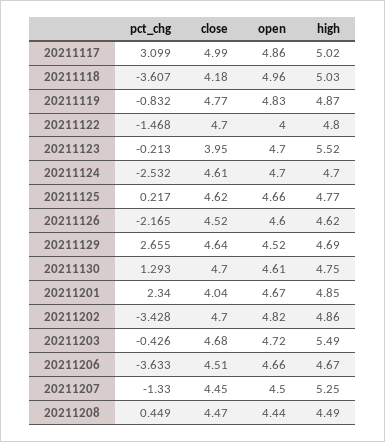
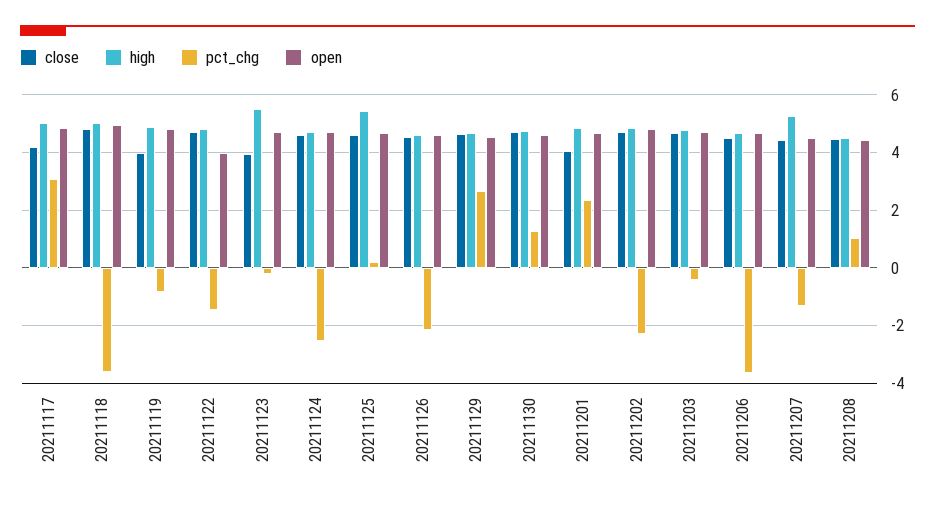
  {
    "pct_chg": {
      "20211117": 3.099,
      "20211118": -3.607,
      "20211119": -0.832,
      "20211122": -1.468,
      "20211123": -0.213,
      "20211124": -2.532,
      "20211125": 0.217,
      "20211126": -2.165,
      "20211129": 2.655,
      "20211130": 1.293,
      "20211201": 2.34,
-     "20211202": -3.428,
+     "20211202": -2.25,
      "20211203": -0.426,
      "20211206": -3.633,
      "20211207": -1.33,
-     "20211208": 0.449
+     "20211208": 1
    },
    "close": {
-     "20211117": 4.99,
+     "20211117": 4.25,
-     "20211118": 4.18,
+     "20211118": 4.75,
-     "20211119": 4.77,
+     "20211119": 4,
      "20211122": 4.7,
      "20211123": 3.95,
      "20211124": 4.61,
      "20211125": 4.62,
      "20211126": 4.52,
      "20211129": 4.64,
      "20211130": 4.7,
      "20211201": 4.04,
      "20211202": 4.7,
      "20211203": 4.68,
      "20211206": 4.51,
      "20211207": 4.45,
      "20211208": 4.47
    },
    "open": {
      "20211117": 4.86,
      "20211118": 4.96,
      "20211119": 4.83,
      "20211122": 4,
      "20211123": 4.7,
      "20211124": 4.7,
      "20211125": 4.66,
      "20211126": 4.6,
      "20211129": 4.52,
      "20211130": 4.61,
      "20211201": 4.67,
      "20211202": 4.82,
      "20211203": 4.72,
      "20211206": 4.66,
      "20211207": 4.5,
      "20211208": 4.44
    },
    "high": {
      "20211117": 5.02,
      "20211118": 5.03,
      "20211119": 4.87,
      "20211122": 4.8,
      "20211123": 5.52,
      "20211124": 4.7,
-     "20211125": 4.77,
+     "20211125": 5.5,
      "20211126": 4.62,
      "20211129": 4.69,
      "20211130": 4.75,
      "20211201": 4.85,
      "20211202": 4.86,
-     "20211203": 5.49,
+     "20211203": 4.75,
      "20211206": 4.67,
      "20211207": 5.25,
      "20211208": 4.49
    }
  }

